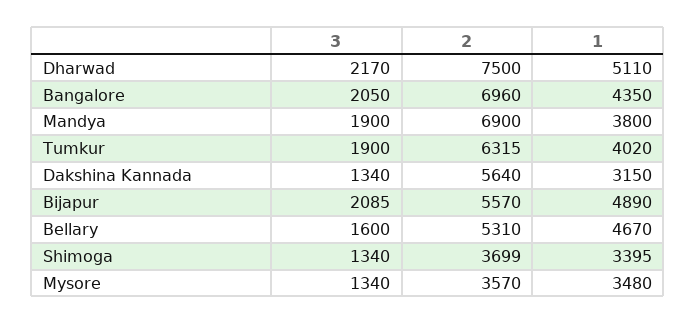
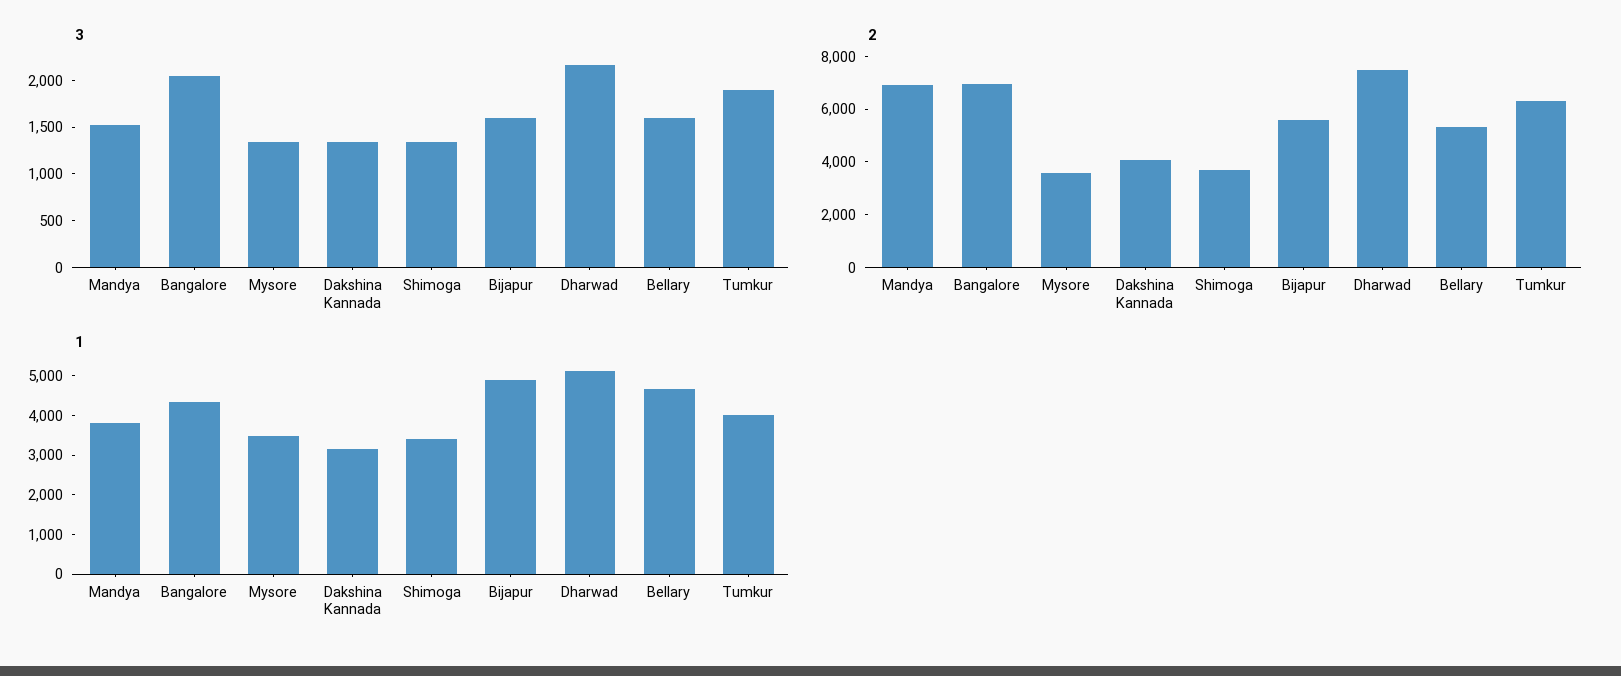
  {
    "3": {
      "Dharwad": 2170,
      "Bangalore": 2050,
-     "Mandya": 1900,
+     "Mandya": 1500,
      "Tumkur": 1900,
      "Dakshina Kannada": 1340,
-     "Bijapur": 2085,
+     "Bijapur": 1600,
      "Bellary": 1600,
      "Shimoga": 1340,
      "Mysore": 1340
    },
    "2": {
      "Dharwad": 7500,
      "Bangalore": 6960,
      "Mandya": 6900,
      "Tumkur": 6315,
-     "Dakshina Kannada": 5640,
+     "Dakshina Kannada": 4000,
      "Bijapur": 5570,
      "Bellary": 5310,
      "Shimoga": 3699,
      "Mysore": 3570
    },
    "1": {
      "Dharwad": 5110,
      "Bangalore": 4350,
      "Mandya": 3800,
      "Tumkur": 4020,
      "Dakshina Kannada": 3150,
      "Bijapur": 4890,
      "Bellary": 4670,
      "Shimoga": 3395,
      "Mysore": 3480
    }
  }

